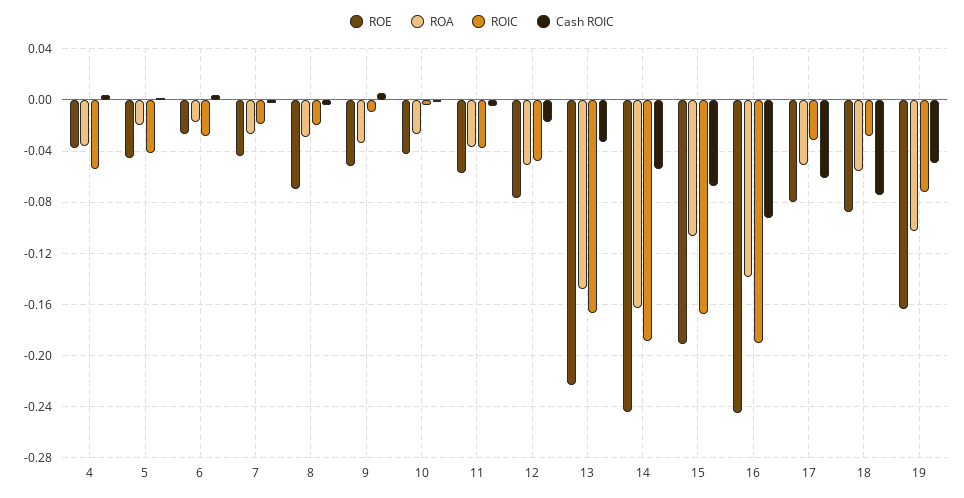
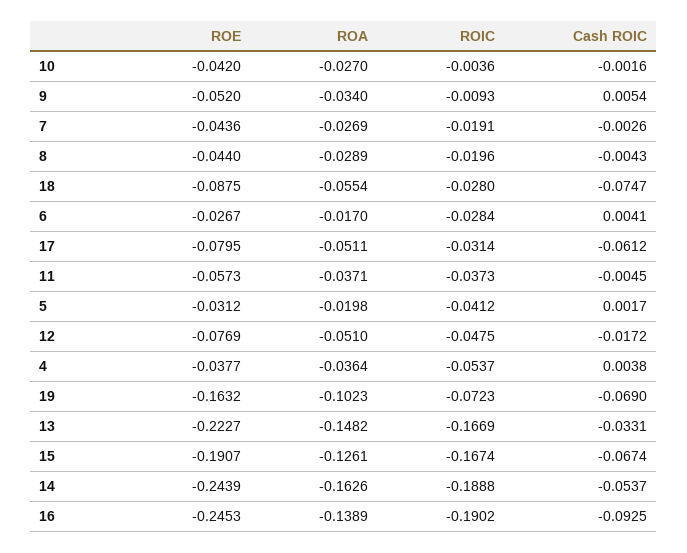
  {
    "ROE": {
      "4": -0.0377,
-     "5": -0.045,
+     "5": -0.0312,
      "6": -0.0267,
      "7": -0.0436,
-     "8": -0.07,
+     "8": -0.044,
      "9": -0.052,
      "10": -0.042,
      "11": -0.0573,
      "12": -0.0769,
      "13": -0.2227,
      "14": -0.2439,
      "15": -0.1907,
      "16": -0.2453,
      "17": -0.0795,
      "18": -0.0875,
      "19": -0.1632
    },
    "ROA": {
      "4": -0.0364,
      "5": -0.0198,
      "6": -0.017,
      "7": -0.0269,
      "8": -0.0289,
      "9": -0.034,
      "10": -0.027,
      "11": -0.0371,
      "12": -0.051,
      "13": -0.1482,
      "14": -0.1626,
-     "15": -0.105,
+     "15": -0.1261,
      "16": -0.1389,
      "17": -0.0511,
      "18": -0.0554,
      "19": -0.1023
    },
    "ROIC": {
      "4": -0.0537,
      "5": -0.0412,
      "6": -0.0284,
      "7": -0.0191,
      "8": -0.0196,
      "9": -0.0093,
      "10": -0.0036,
      "11": -0.0373,
      "12": -0.0475,
      "13": -0.1669,
      "14": -0.1888,
      "15": -0.1674,
      "16": -0.1902,
      "17": -0.0314,
      "18": -0.028,
      "19": -0.0723
    },
    "Cash ROIC": {
      "4": 0.0038,
      "5": 0.0017,
      "6": 0.0041,
      "7": -0.0026,
      "8": -0.0043,
      "9": 0.0054,
      "10": -0.0016,
      "11": -0.0045,
      "12": -0.0172,
      "13": -0.0331,
      "14": -0.0537,
      "15": -0.0674,
      "16": -0.0925,
      "17": -0.0612,
      "18": -0.0747,
-     "19": -0.05
+     "19": -0.069
    }
  }

